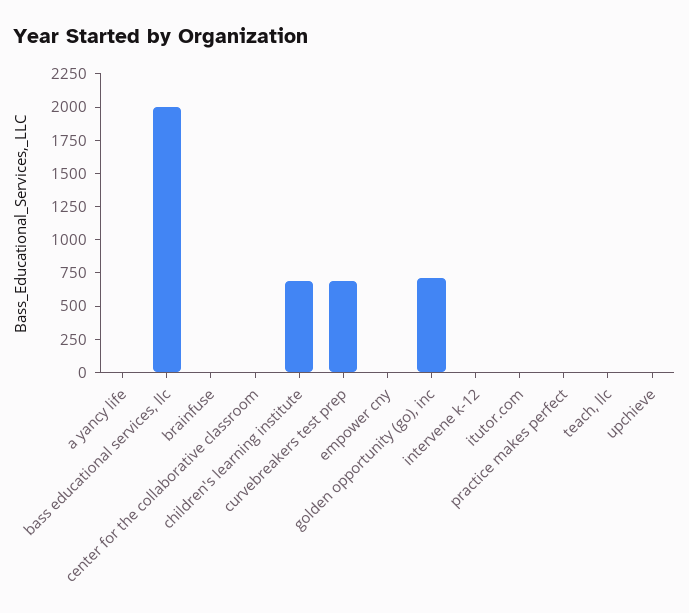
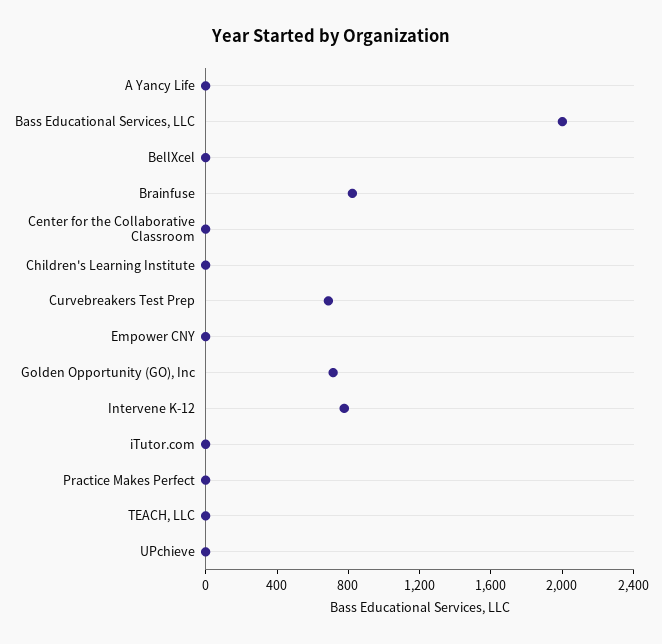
  {
    "a yancy life": 0,
    "bass educational services, llc": 2000,
-   "brainfuse": 0,
+   "brainfuse": 800,
    "center for the collaborative classroom": 0,
-   "children's learning institute": 750,
+   "children's learning institute": 0,
    "curvebreakers test prep": 700,
    "empower cny": 0,
    "golden opportunity (go), inc": 700,
-   "intervene k-12": 0,
+   "intervene k-12": 800,
    "itutor.com": 0,
    "practice makes perfect": 0,
    "teach, llc": 0,
-   "upchieve": 0
+   "upchieve": 0,
+   "BellXcel": 0
  }

